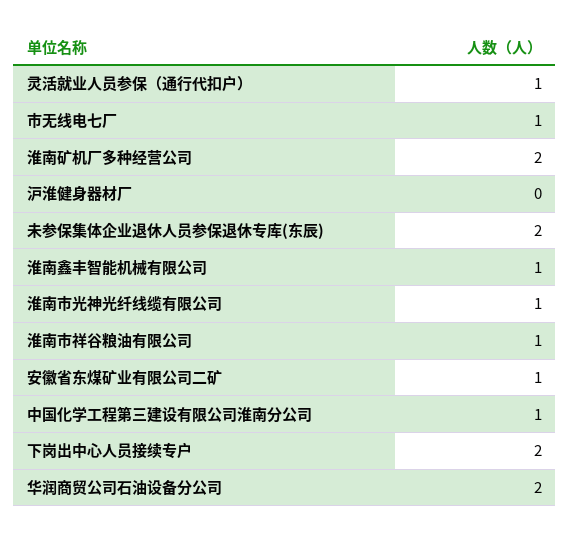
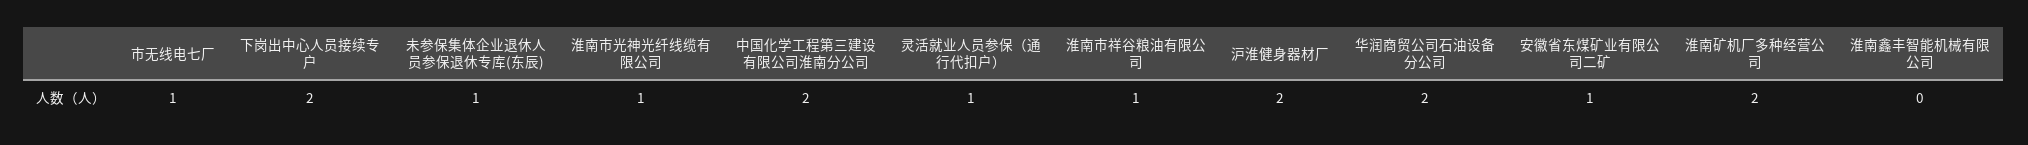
  {
    "灵活就业人员参保（通行代扣户）": 1,
    "市无线电七厂": 1,
    "淮南矿机厂多种经营公司": 2,
-   "沪淮健身器材厂": 0,
+   "沪淮健身器材厂": 2,
-   "未参保集体企业退休人员参保退休专库(东辰)": 2,
+   "未参保集体企业退休人员参保退休专库(东辰)": 1,
-   "淮南鑫丰智能机械有限公司": 1,
+   "淮南鑫丰智能机械有限公司": 0,
    "淮南市光神光纤线缆有限公司": 1,
    "淮南市祥谷粮油有限公司": 1,
    "安徽省东煤矿业有限公司二矿": 1,
-   "中国化学工程第三建设有限公司淮南分公司": 1,
+   "中国化学工程第三建设有限公司淮南分公司": 2,
    "下岗出中心人员接续专户": 2,
    "华润商贸公司石油设备分公司": 2
  }

